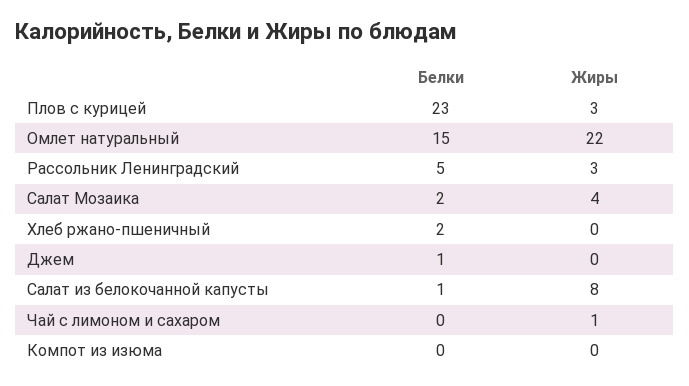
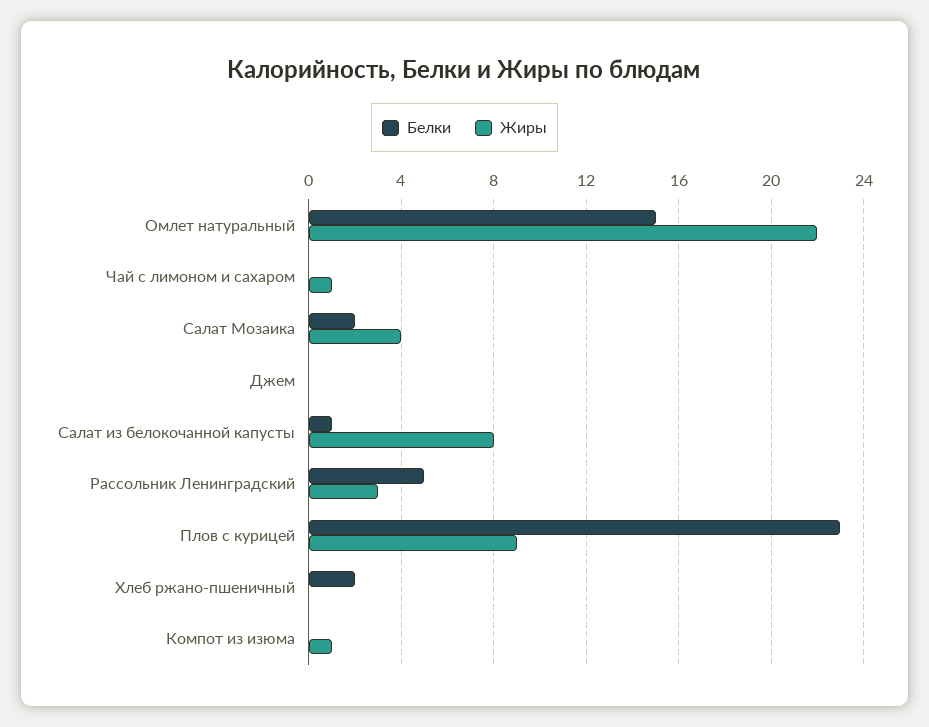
  {
    "Белки": {
      "Плов с курицей": 23,
      "Омлет натуральный": 15,
      "Рассольник Ленинградский": 5,
      "Салат Мозаика": 2,
      "Хлеб ржано-пшеничный": 2,
-     "Джем": 1,
+     "Джем": 0,
      "Салат из белокочанной капусты": 1,
      "Чай с лимоном и сахаром": 0,
      "Компот из изюма": 0
    },
    "Жиры": {
-     "Плов с курицей": 3,
+     "Плов с курицей": 9,
      "Омлет натуральный": 22,
      "Рассольник Ленинградский": 3,
      "Салат Мозаика": 4,
      "Хлеб ржано-пшеничный": 0,
      "Джем": 0,
      "Салат из белокочанной капусты": 8,
      "Чай с лимоном и сахаром": 1,
-     "Компот из изюма": 0
+     "Компот из изюма": 1
    }
  }

